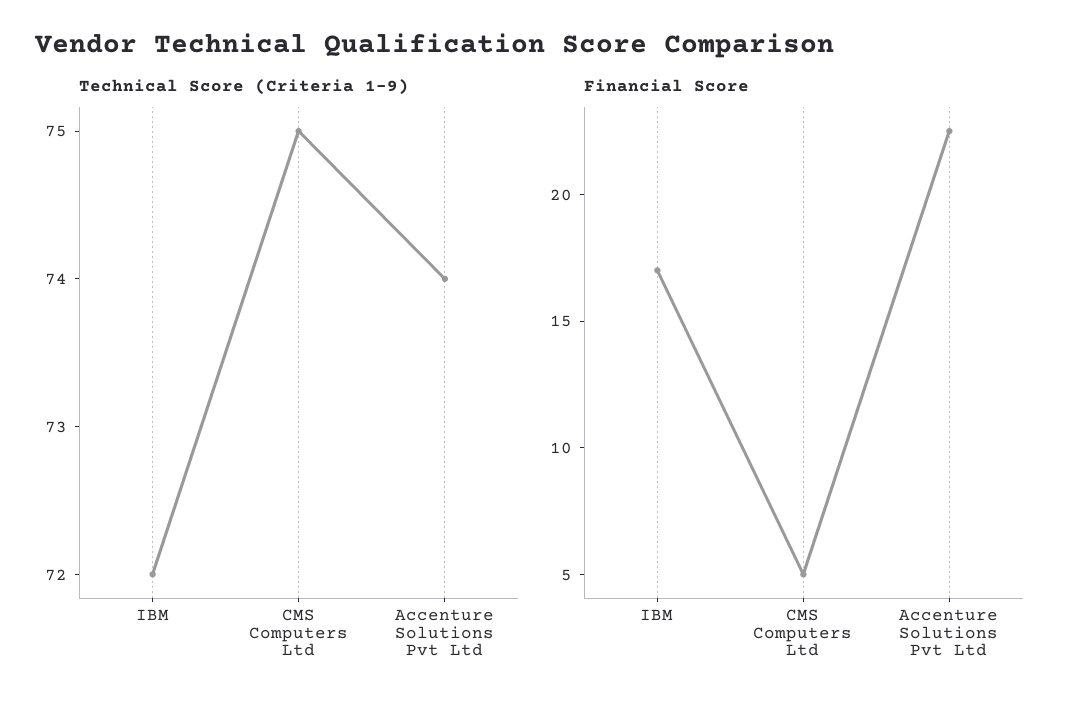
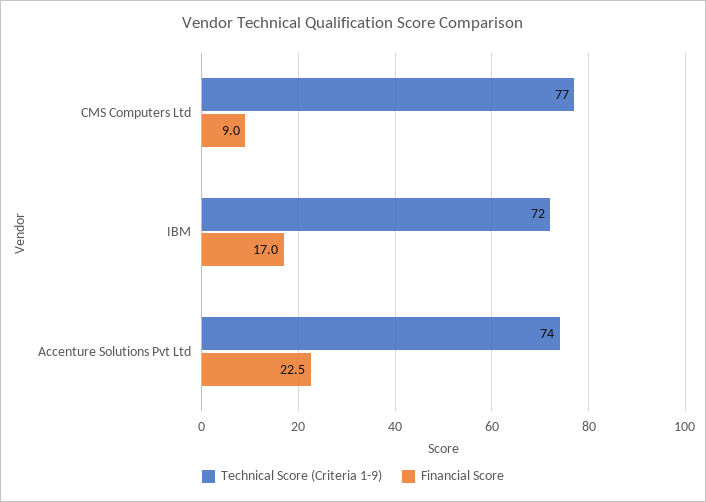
  {
    "Technical Score (Criteria 1-9)": {
      "IBM": 72,
-     "CMS Computers Ltd": 75,
+     "CMS Computers Ltd": 77,
      "Accenture Solutions Pvt Ltd": 74
    },
    "Financial Score": {
      "IBM": 17,
-     "CMS Computers Ltd": 5,
+     "CMS Computers Ltd": 9,
      "Accenture Solutions Pvt Ltd": 22.5
    }
  }

